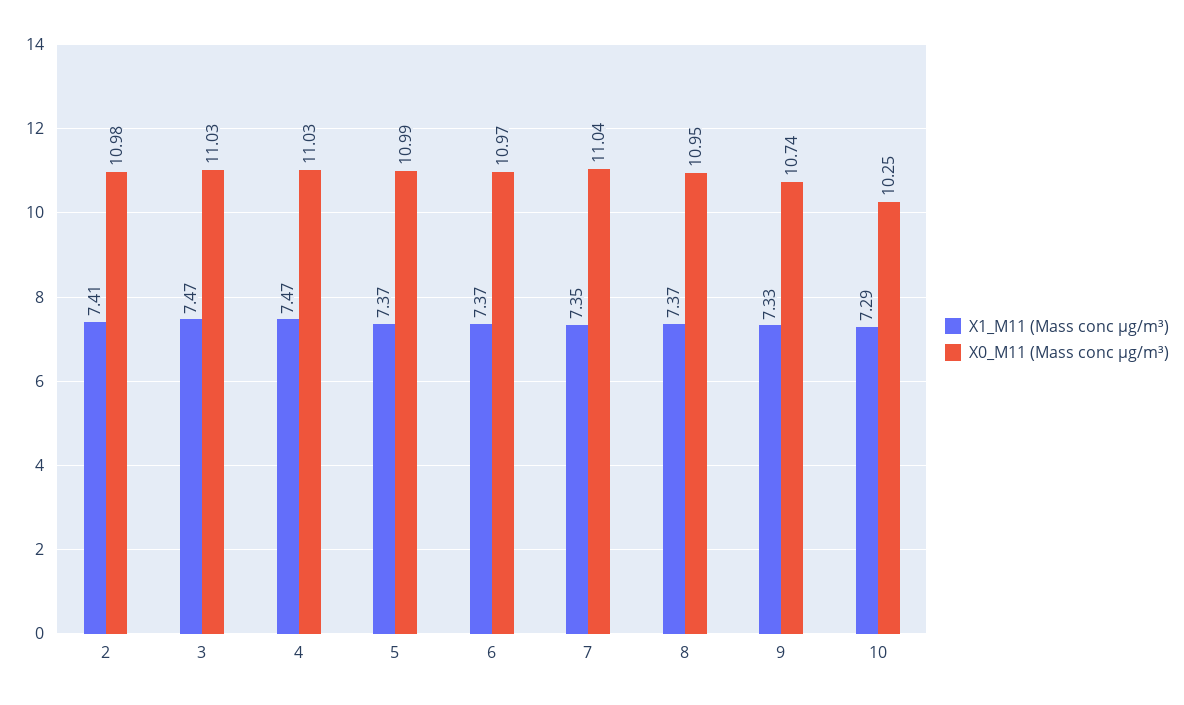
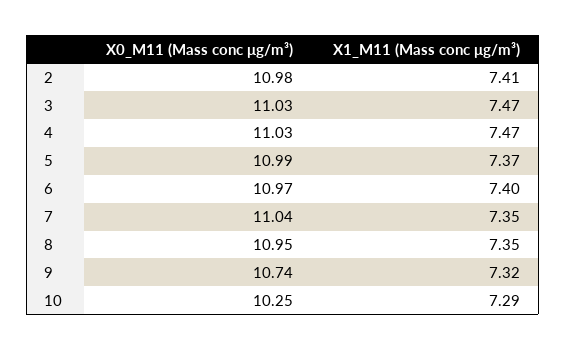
  {
    "X1_M11 (Mass conc μg/m³)": {
      "2": 7.41,
      "3": 7.47,
      "4": 7.47,
      "5": 7.37,
-     "6": 7.37,
+     "6": 7.4,
      "7": 7.35,
-     "8": 7.37,
+     "8": 7.35,
-     "9": 7.33,
+     "9": 7.32,
      "10": 7.29
    },
    "X0_M11 (Mass conc μg/m³)": {
      "2": 10.98,
      "3": 11.03,
      "4": 11.03,
      "5": 10.99,
      "6": 10.97,
      "7": 11.04,
      "8": 10.95,
      "9": 10.74,
      "10": 10.25
    }
  }

